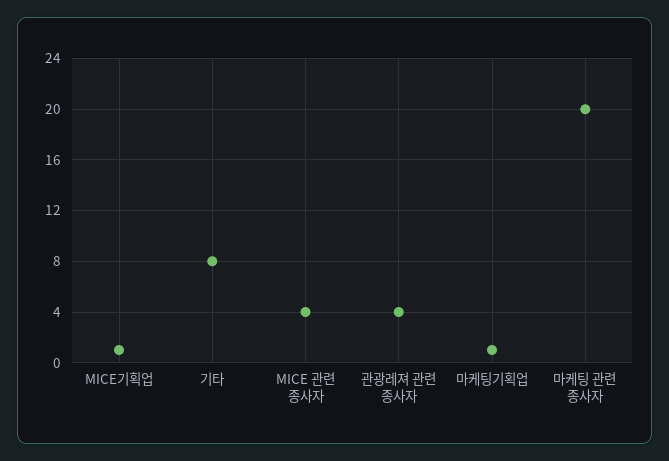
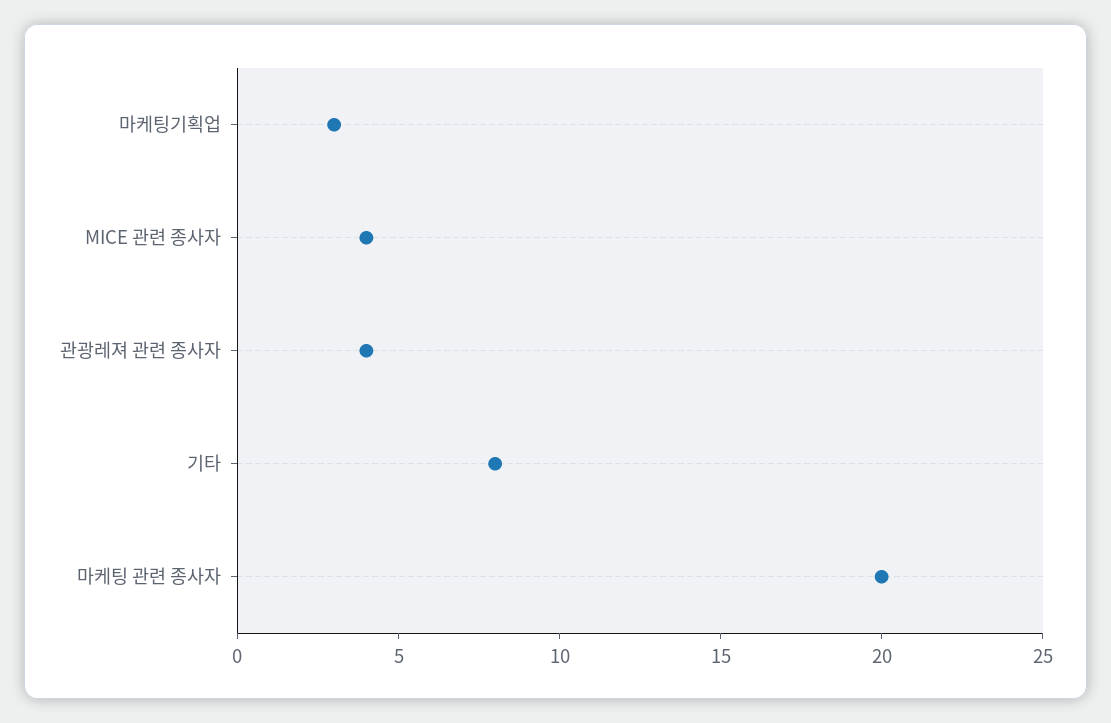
  {
-   "MICE기획업": 1,
    "기타": 8,
    "MICE 관련 종사자": 4,
    "관광레져 관련 종사자": 4,
-   "마케팅기획업": 1,
+   "마케팅기획업": 3,
    "마케팅 관련 종사자": 20
  }

